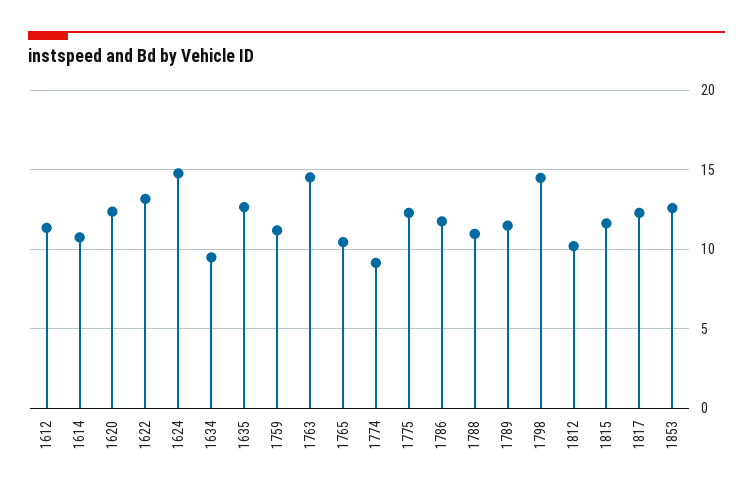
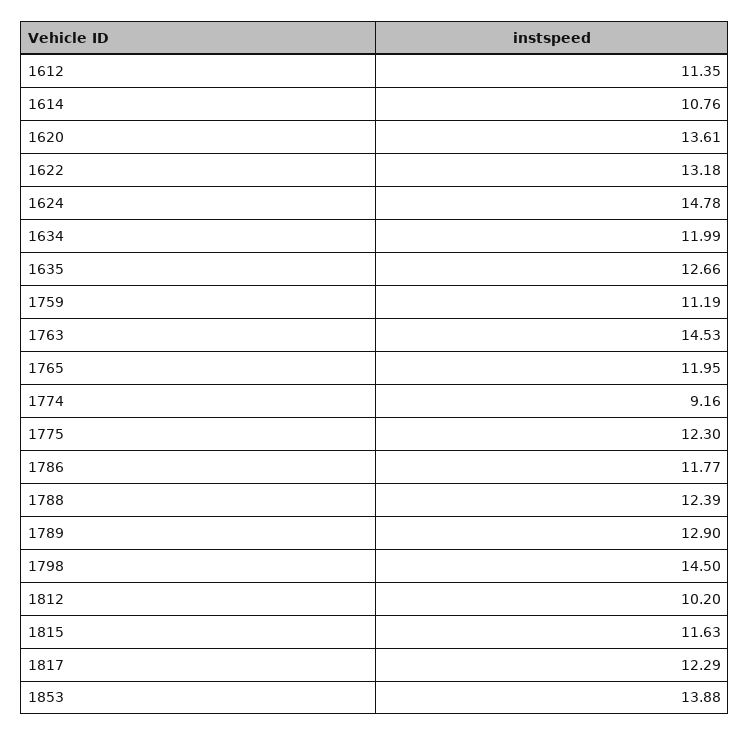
  {
    "1612": 11.35,
    "1614": 10.76,
-   "1620": 12.5,
+   "1620": 13.61,
    "1622": 13.18,
    "1624": 14.78,
-   "1634": 9.5,
+   "1634": 11.99,
    "1635": 12.66,
    "1759": 11.19,
    "1763": 14.53,
-   "1765": 10.5,
+   "1765": 11.95,
    "1774": 9.16,
    "1775": 12.3,
    "1786": 11.77,
-   "1788": 11,
+   "1788": 12.39,
-   "1789": 11.5,
+   "1789": 12.9,
    "1798": 14.5,
    "1812": 10.2,
    "1815": 11.63,
    "1817": 12.29,
-   "1853": 12.5
+   "1853": 13.88
  }

